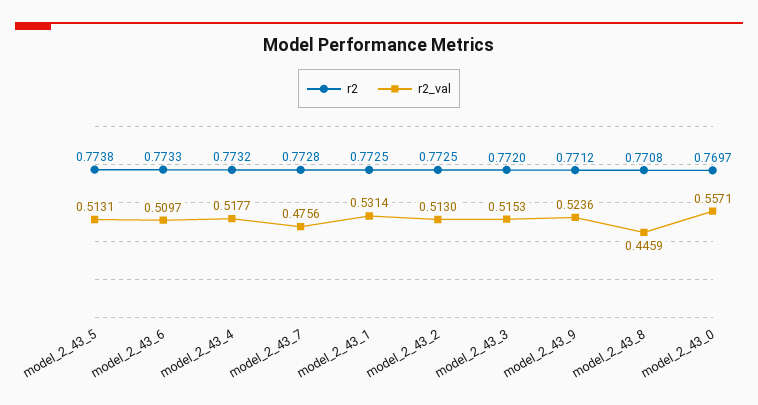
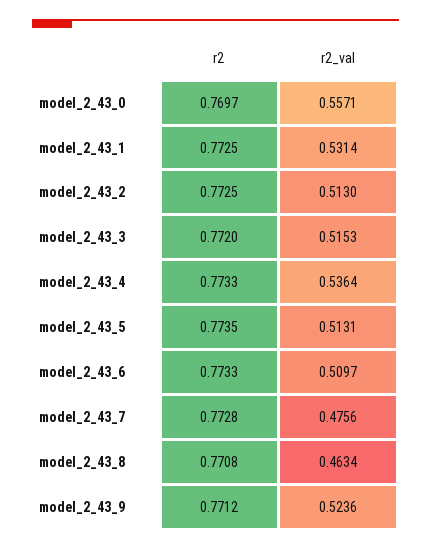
  {
    "r2": {
-     "model_2_43_5": 0.7738,
+     "model_2_43_5": 0.7735,
      "model_2_43_6": 0.7733,
-     "model_2_43_4": 0.7732,
+     "model_2_43_4": 0.7733,
      "model_2_43_7": 0.7728,
      "model_2_43_1": 0.7725,
      "model_2_43_2": 0.7725,
      "model_2_43_3": 0.772,
      "model_2_43_9": 0.7712,
      "model_2_43_8": 0.7708,
      "model_2_43_0": 0.7697
    },
    "r2_val": {
      "model_2_43_5": 0.5131,
      "model_2_43_6": 0.5097,
-     "model_2_43_4": 0.5177,
+     "model_2_43_4": 0.5364,
      "model_2_43_7": 0.4756,
      "model_2_43_1": 0.5314,
      "model_2_43_2": 0.513,
      "model_2_43_3": 0.5153,
      "model_2_43_9": 0.5236,
-     "model_2_43_8": 0.4459,
+     "model_2_43_8": 0.4634,
      "model_2_43_0": 0.5571
    }
  }

